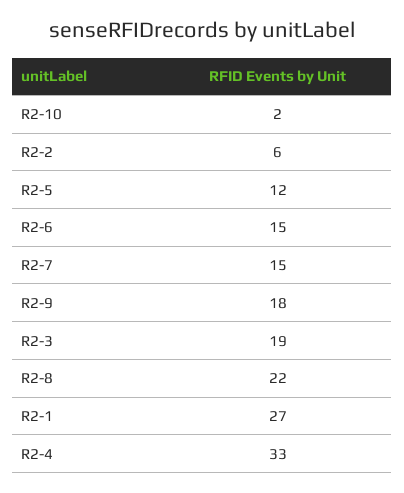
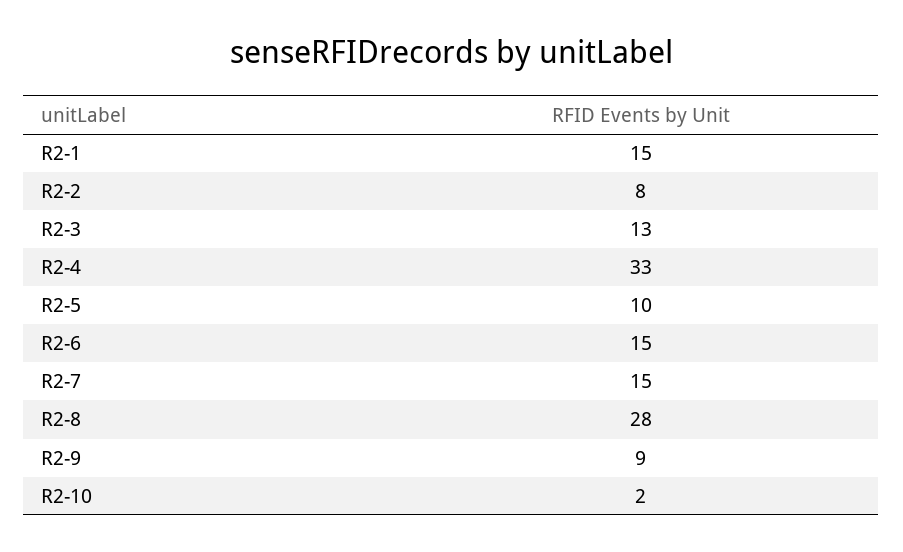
  {
    "R2-10": 2,
-   "R2-2": 6,
+   "R2-2": 8,
-   "R2-5": 12,
+   "R2-5": 10,
    "R2-6": 15,
    "R2-7": 15,
-   "R2-9": 18,
+   "R2-9": 9,
-   "R2-3": 19,
+   "R2-3": 13,
-   "R2-8": 22,
+   "R2-8": 28,
-   "R2-1": 27,
+   "R2-1": 15,
    "R2-4": 33
  }

